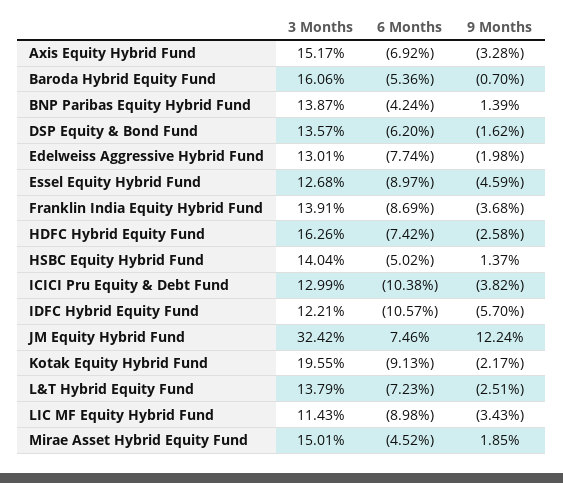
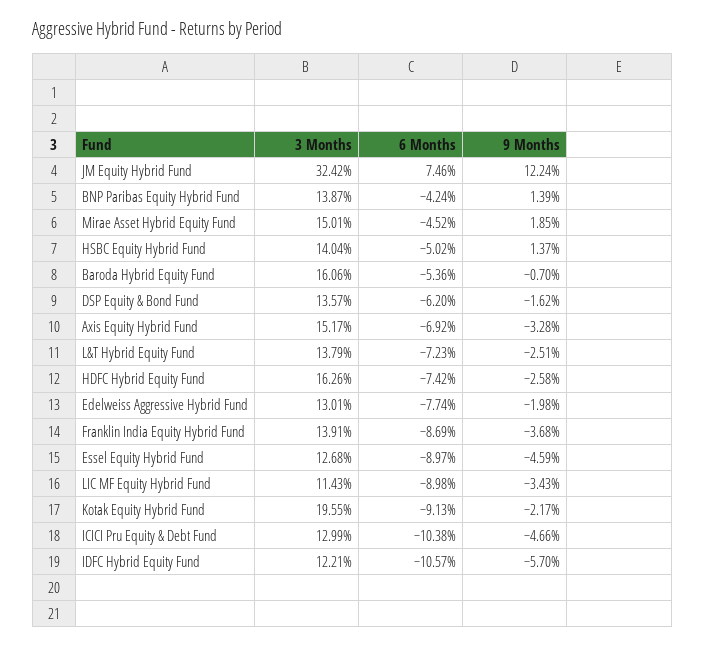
  {
    "3 Months": {
      "Axis Equity Hybrid Fund": 15.17,
      "Baroda Hybrid Equity Fund": 16.06,
      "BNP Paribas Equity Hybrid Fund": 13.87,
      "DSP Equity & Bond Fund": 13.57,
      "Edelweiss Aggressive Hybrid Fund": 13.01,
      "Essel Equity Hybrid Fund": 12.68,
      "Franklin India Equity Hybrid Fund": 13.91,
      "HDFC Hybrid Equity Fund": 16.26,
      "HSBC Equity Hybrid Fund": 14.04,
      "ICICI Pru Equity & Debt Fund": 12.99,
      "IDFC Hybrid Equity Fund": 12.21,
      "JM Equity Hybrid Fund": 32.42,
      "Kotak Equity Hybrid Fund": 19.55,
      "L&T Hybrid Equity Fund": 13.79,
      "LIC MF Equity Hybrid Fund": 11.43,
      "Mirae Asset Hybrid Equity Fund": 15.01
    },
    "6 Months": {
      "Axis Equity Hybrid Fund": -6.92,
      "Baroda Hybrid Equity Fund": -5.36,
      "BNP Paribas Equity Hybrid Fund": -4.24,
      "DSP Equity & Bond Fund": -6.2,
      "Edelweiss Aggressive Hybrid Fund": -7.74,
      "Essel Equity Hybrid Fund": -8.97,
      "Franklin India Equity Hybrid Fund": -8.69,
      "HDFC Hybrid Equity Fund": -7.42,
      "HSBC Equity Hybrid Fund": -5.02,
      "ICICI Pru Equity & Debt Fund": -10.38,
      "IDFC Hybrid Equity Fund": -10.57,
      "JM Equity Hybrid Fund": 7.46,
      "Kotak Equity Hybrid Fund": -9.13,
      "L&T Hybrid Equity Fund": -7.23,
      "LIC MF Equity Hybrid Fund": -8.98,
      "Mirae Asset Hybrid Equity Fund": -4.52
    },
    "9 Months": {
      "Axis Equity Hybrid Fund": -3.28,
      "Baroda Hybrid Equity Fund": -0.7,
      "BNP Paribas Equity Hybrid Fund": 1.39,
      "DSP Equity & Bond Fund": -1.62,
      "Edelweiss Aggressive Hybrid Fund": -1.98,
      "Essel Equity Hybrid Fund": -4.59,
      "Franklin India Equity Hybrid Fund": -3.68,
      "HDFC Hybrid Equity Fund": -2.58,
      "HSBC Equity Hybrid Fund": 1.37,
-     "ICICI Pru Equity & Debt Fund": -3.82,
+     "ICICI Pru Equity & Debt Fund": -4.66,
      "IDFC Hybrid Equity Fund": -5.7,
      "JM Equity Hybrid Fund": 12.24,
      "Kotak Equity Hybrid Fund": -2.17,
      "L&T Hybrid Equity Fund": -2.51,
      "LIC MF Equity Hybrid Fund": -3.43,
      "Mirae Asset Hybrid Equity Fund": 1.85
    }
  }

